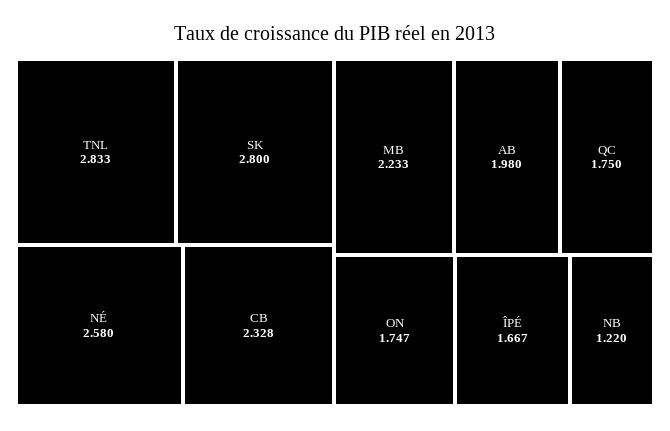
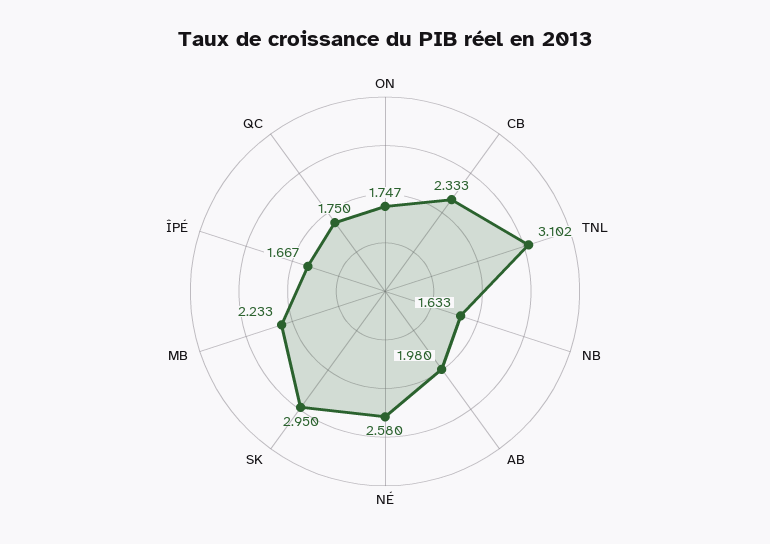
  {
-   "TNL": 2.833,
+   "TNL": 3.102,
-   "SK": 2.8,
+   "SK": 2.95,
    "NÉ": 2.58,
-   "CB": 2.328,
+   "CB": 2.333,
    "MB": 2.233,
    "AB": 1.98,
    "QC": 1.75,
    "ON": 1.747,
    "ÎPÉ": 1.667,
-   "NB": 1.22
+   "NB": 1.633
  }

